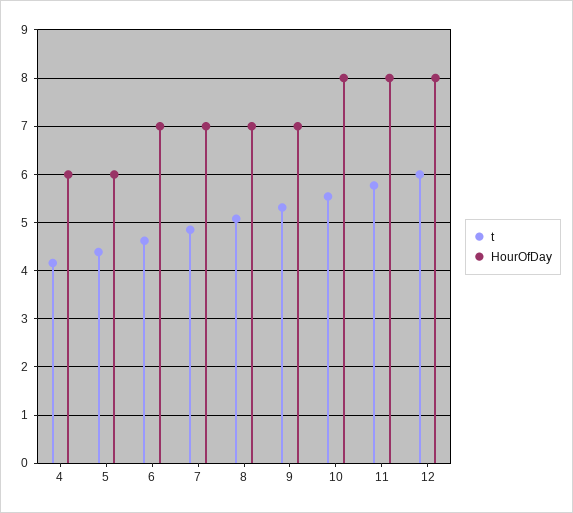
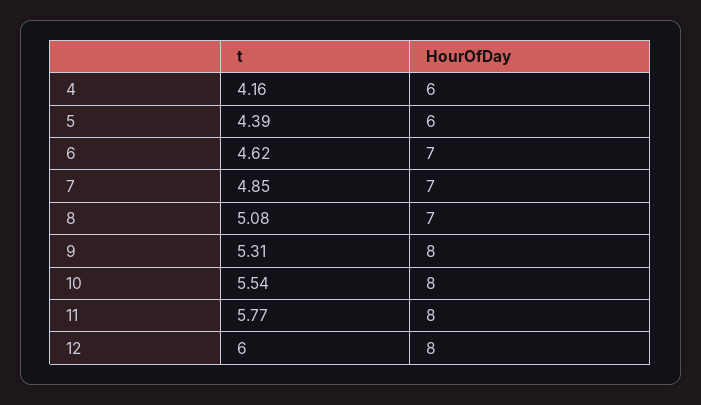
  {
    "t": {
      "4": 4.16,
      "5": 4.39,
      "6": 4.62,
      "7": 4.85,
      "8": 5.08,
      "9": 5.31,
      "10": 5.54,
      "11": 5.77,
      "12": 6
    },
    "HourOfDay": {
      "4": 6,
      "5": 6,
      "6": 7,
      "7": 7,
      "8": 7,
-     "9": 7,
+     "9": 8,
      "10": 8,
      "11": 8,
      "12": 8
    }
  }

